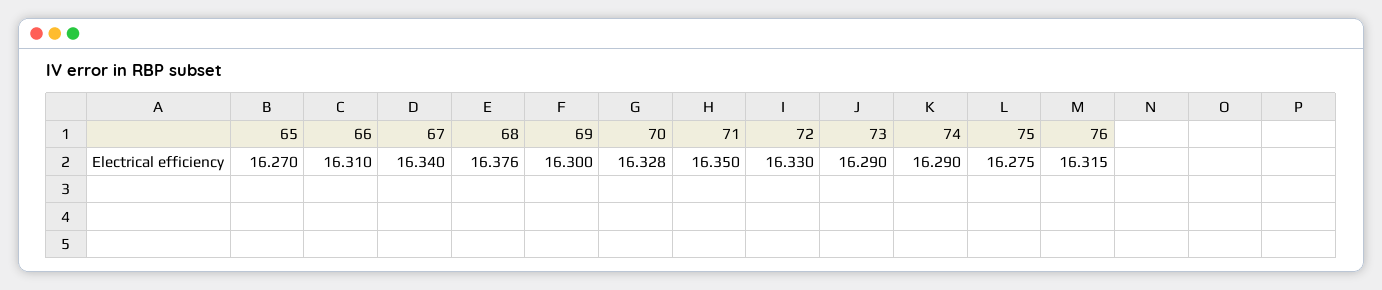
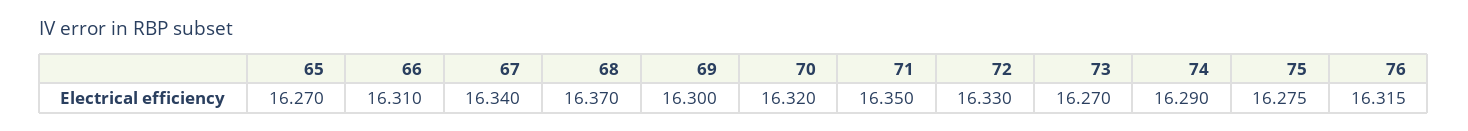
  {
    "65": 16.27,
    "66": 16.31,
    "67": 16.34,
-   "68": 16.376,
+   "68": 16.37,
    "69": 16.3,
-   "70": 16.328,
+   "70": 16.32,
    "71": 16.35,
    "72": 16.33,
-   "73": 16.29,
+   "73": 16.27,
    "74": 16.29,
    "75": 16.275,
    "76": 16.315
  }

